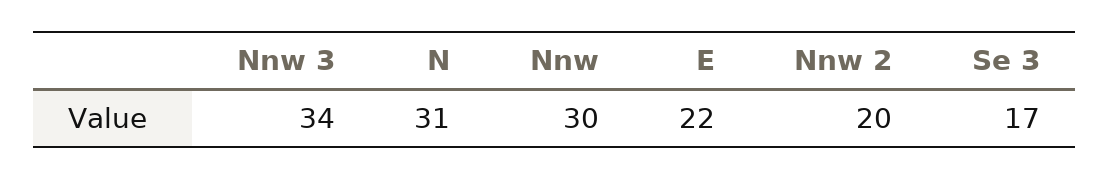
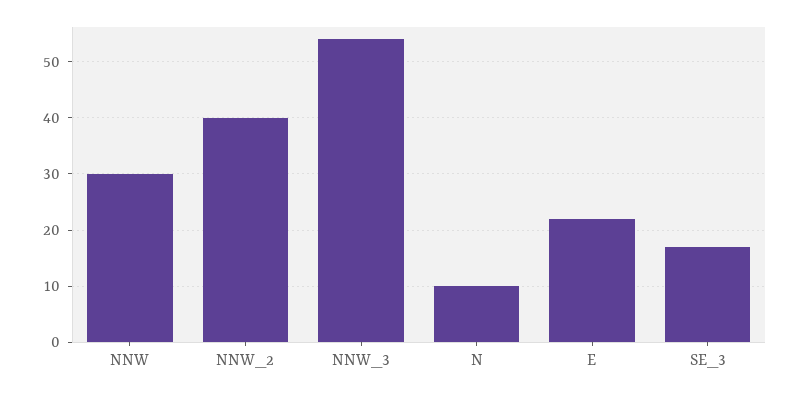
  {
-   "Nnw 3": 34,
+   "Nnw 3": 55,
-   "N": 31,
+   "N": 10,
    "Nnw": 30,
    "E": 22,
-   "Nnw 2": 20,
+   "Nnw 2": 40,
    "Se 3": 17
  }

